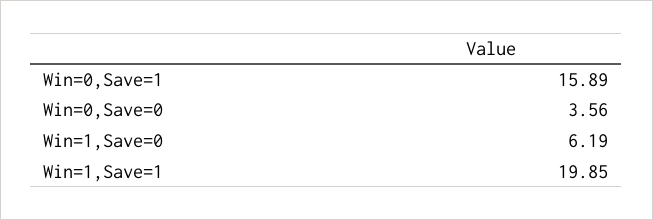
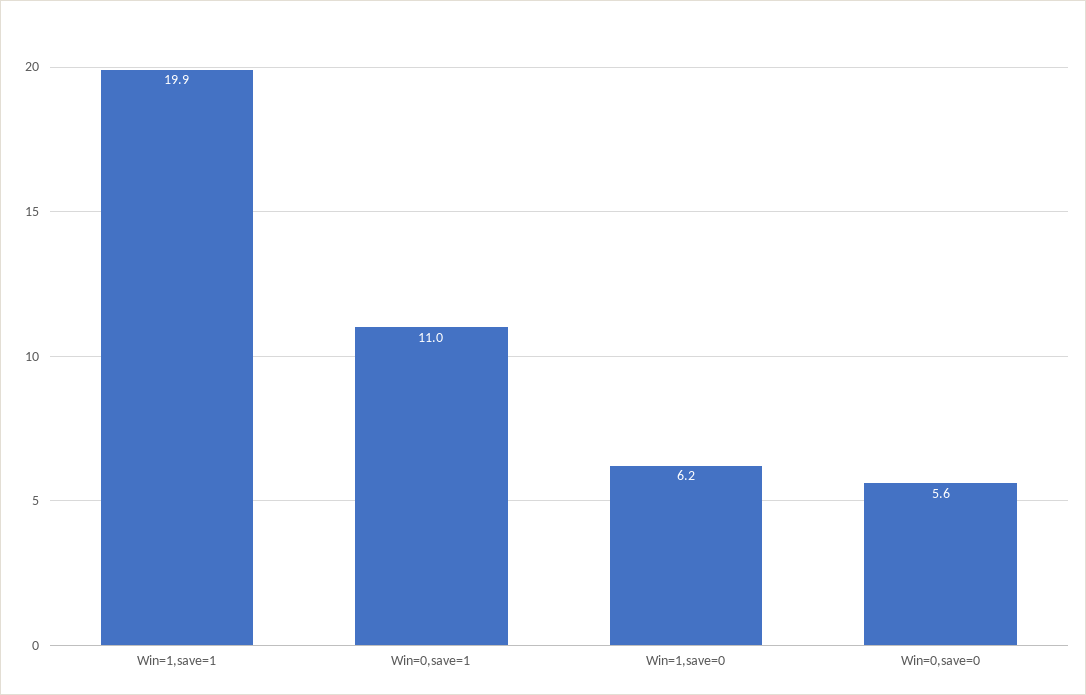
  {
-   "Win=0,Save=1": 15.89,
+   "Win=0,Save=1": 11,
-   "Win=0,Save=0": 3.56,
+   "Win=0,Save=0": 5.6,
    "Win=1,Save=0": 6.19,
    "Win=1,Save=1": 19.85
  }

